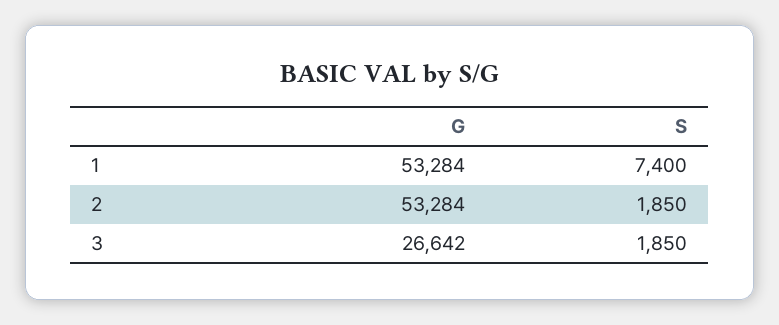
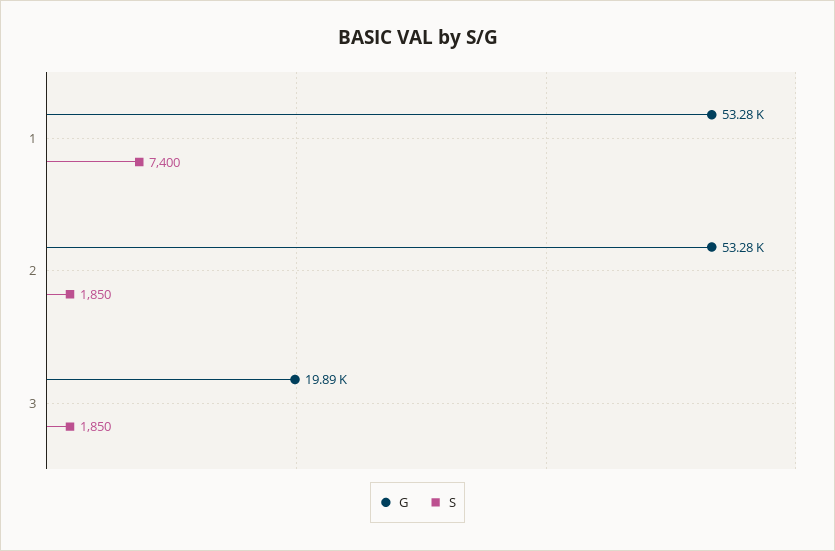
  {
    "G": {
      "1": 53284,
      "2": 53284,
-     "3": 26642
+     "3": 19890
    },
    "S": {
      "1": 7400,
      "2": 1850,
      "3": 1850
    }
  }

